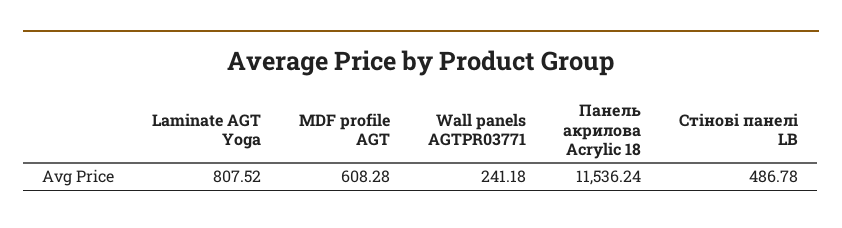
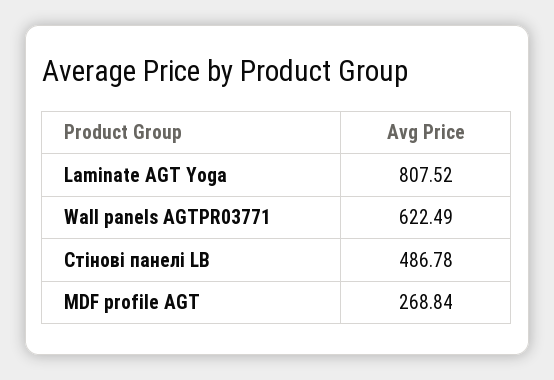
  {
    "Laminate AGT Yoga": 807.52,
-   "MDF profile AGT": 608.28,
+   "MDF profile AGT": 268.84,
-   "Wall panels AGTPR03771": 241.18,
+   "Wall panels AGTPR03771": 622.49,
-   "Панель акрилова Acrylic 18": 11536.24,
    "Стінові панелі LB": 486.78
  }

